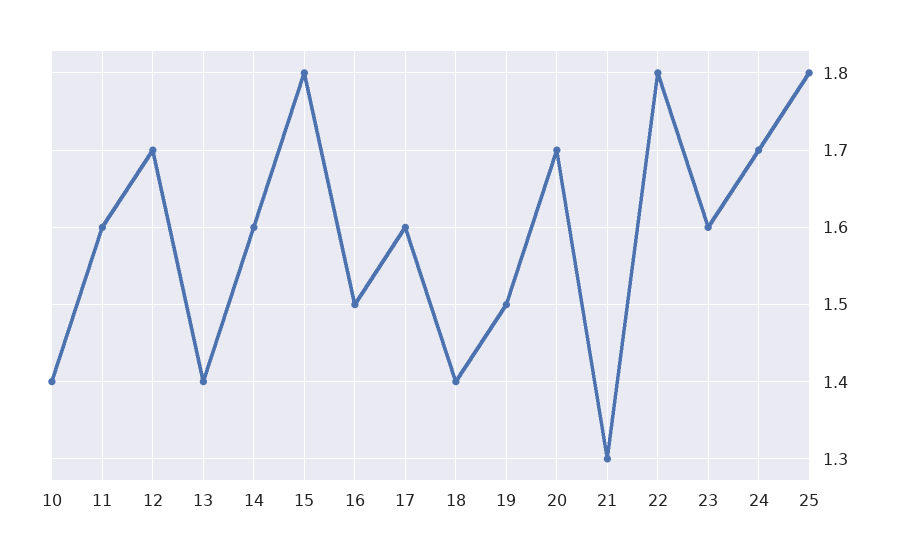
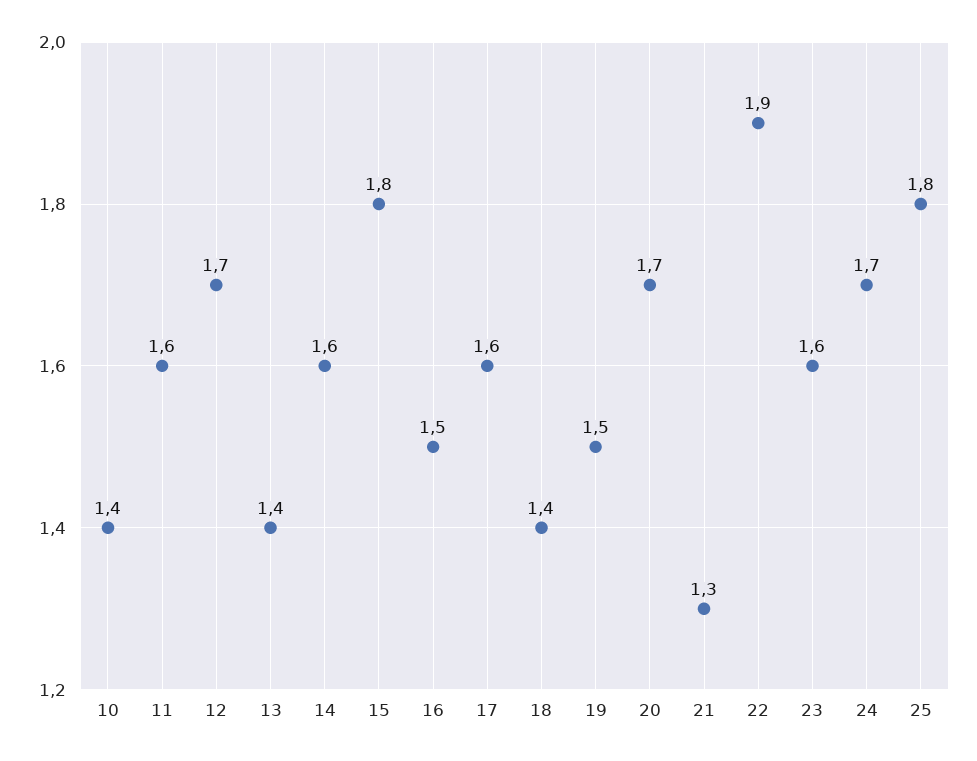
  {
    "10": 1.4,
    "11": 1.6,
    "12": 1.7,
    "13": 1.4,
    "14": 1.6,
    "15": 1.8,
    "16": 1.5,
    "17": 1.6,
    "18": 1.4,
    "19": 1.5,
    "20": 1.7,
    "21": 1.3,
-   "22": 1.8,
+   "22": 1.9,
    "23": 1.6,
    "24": 1.7,
    "25": 1.8
  }

